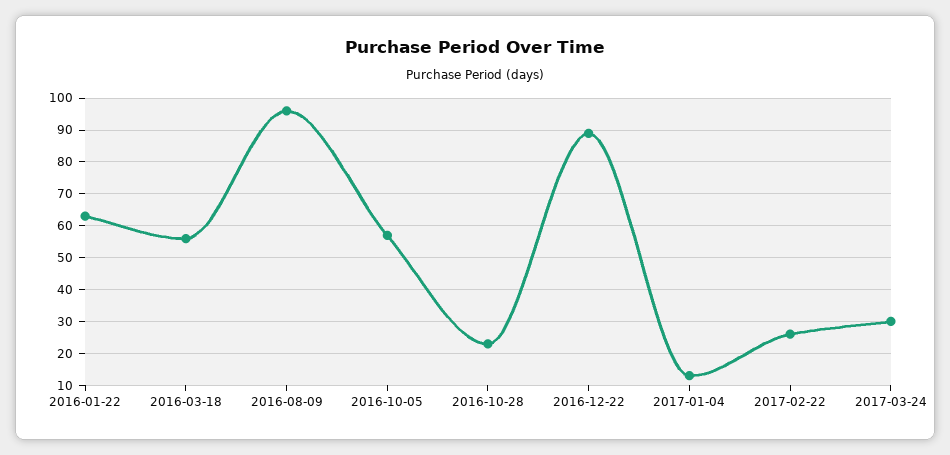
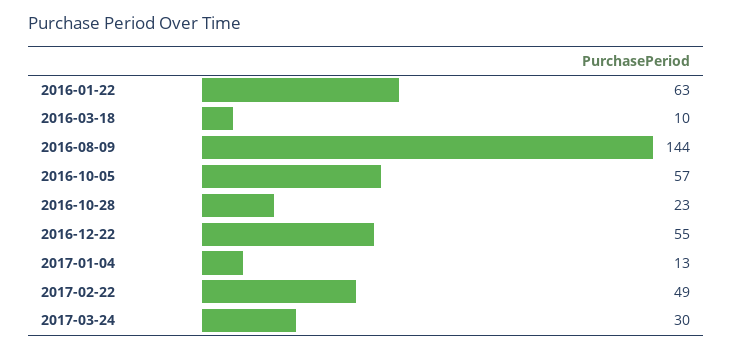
  {
    "2016-01-22": 63,
-   "2016-03-18": 55,
+   "2016-03-18": 10,
-   "2016-08-09": 95,
+   "2016-08-09": 144,
    "2016-10-05": 57,
    "2016-10-28": 23,
-   "2016-12-22": 90,
+   "2016-12-22": 55,
    "2017-01-04": 13,
-   "2017-02-22": 25,
+   "2017-02-22": 49,
    "2017-03-24": 30
  }

